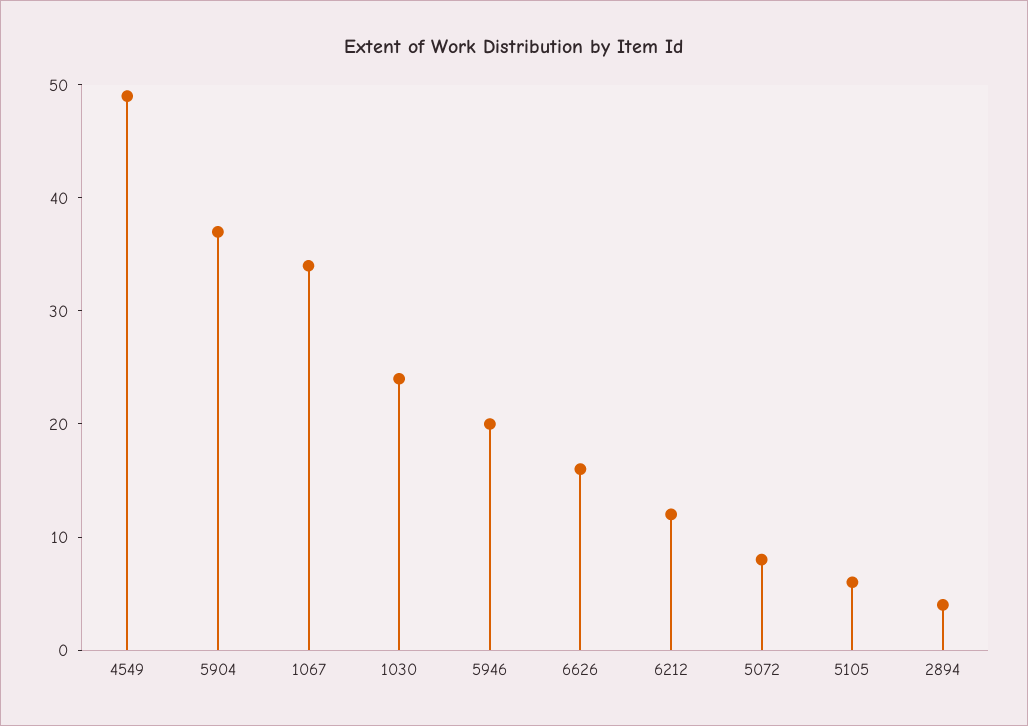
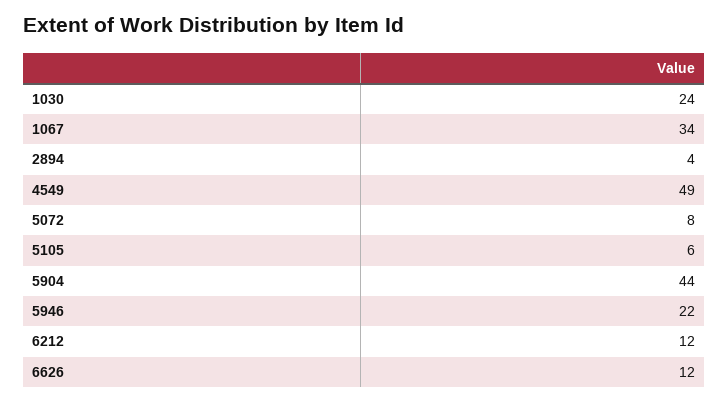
  {
    "4549": 49,
-   "5904": 37,
+   "5904": 44,
    "1067": 34,
    "1030": 24,
-   "5946": 20,
+   "5946": 22,
-   "6626": 16,
+   "6626": 12,
    "6212": 12,
    "5072": 8,
    "5105": 6,
    "2894": 4
  }

